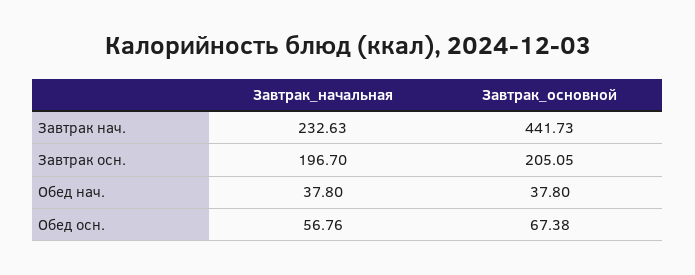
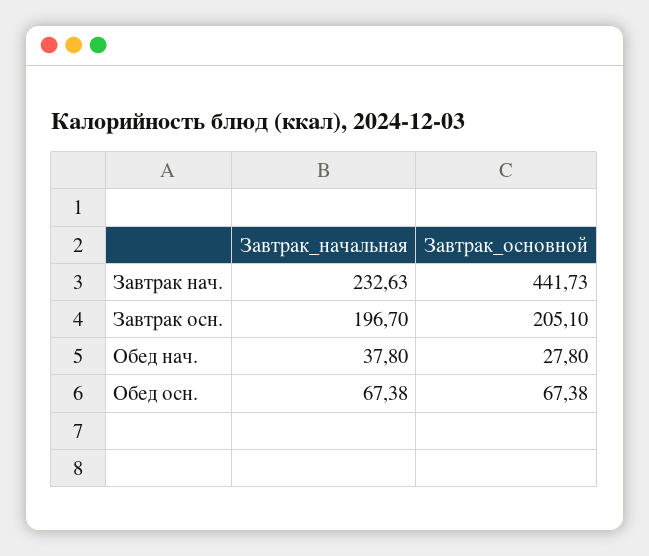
  {
    "Завтрак_начальная": {
      "Завтрак нач.": 232.63,
      "Завтрак осн.": 196.7,
      "Обед нач.": 37.8,
-     "Обед осн.": 56.76
+     "Обед осн.": 67.38
    },
    "Завтрак_основной": {
      "Завтрак нач.": 441.73,
-     "Завтрак осн.": 205.05,
+     "Завтрак осн.": 205.1,
-     "Обед нач.": 37.8,
+     "Обед нач.": 27.8,
      "Обед осн.": 67.38
    }
  }

